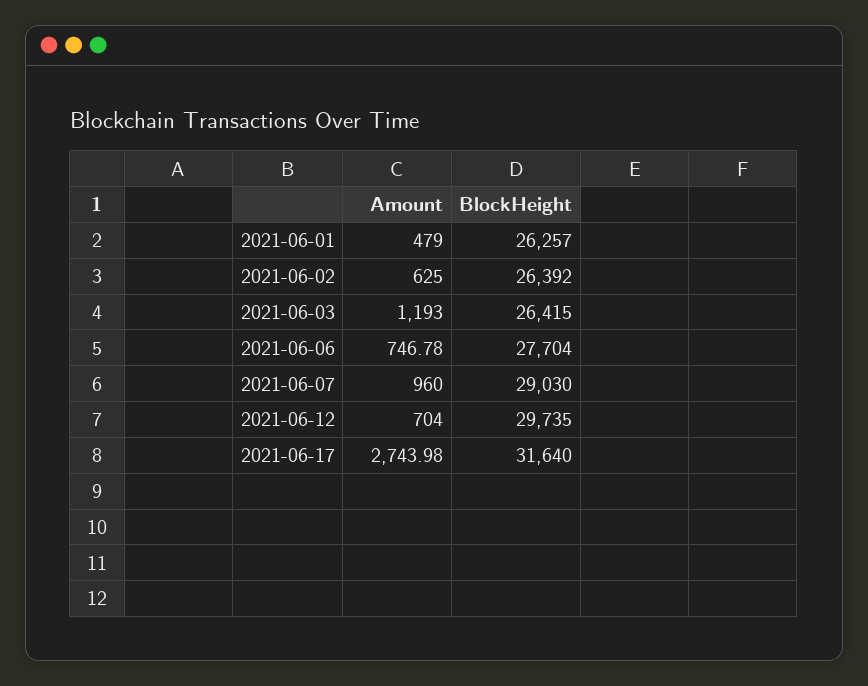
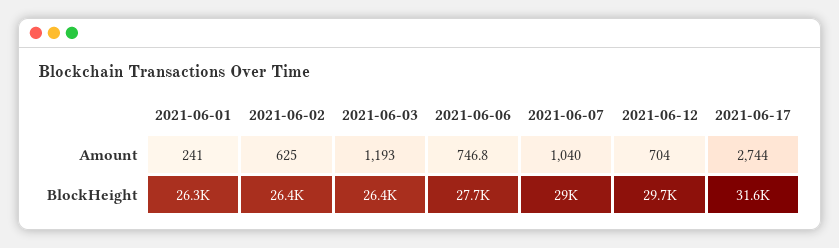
  {
    "Amount": {
-     "2021-06-01": 479,
+     "2021-06-01": 241,
      "2021-06-02": 625,
      "2021-06-03": 1193,
      "2021-06-06": 746.78,
-     "2021-06-07": 960,
+     "2021-06-07": 1040,
      "2021-06-12": 704,
      "2021-06-17": 2743.98
    },
    "BlockHeight": {
      "2021-06-01": 26257,
      "2021-06-02": 26392,
      "2021-06-03": 26415,
      "2021-06-06": 27704,
      "2021-06-07": 29030,
      "2021-06-12": 29735,
      "2021-06-17": 31640
    }
  }

